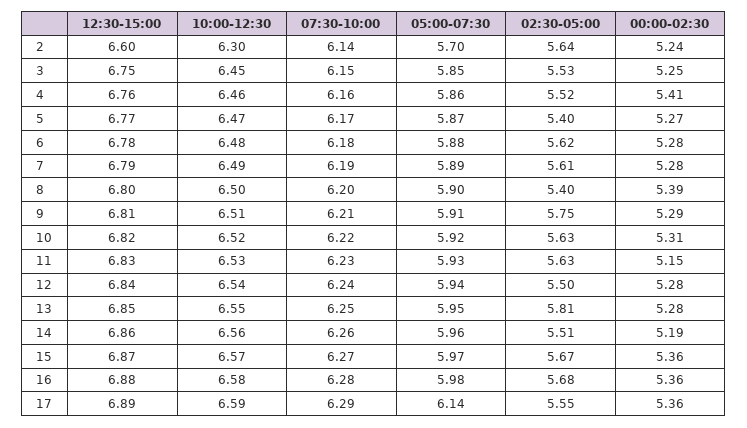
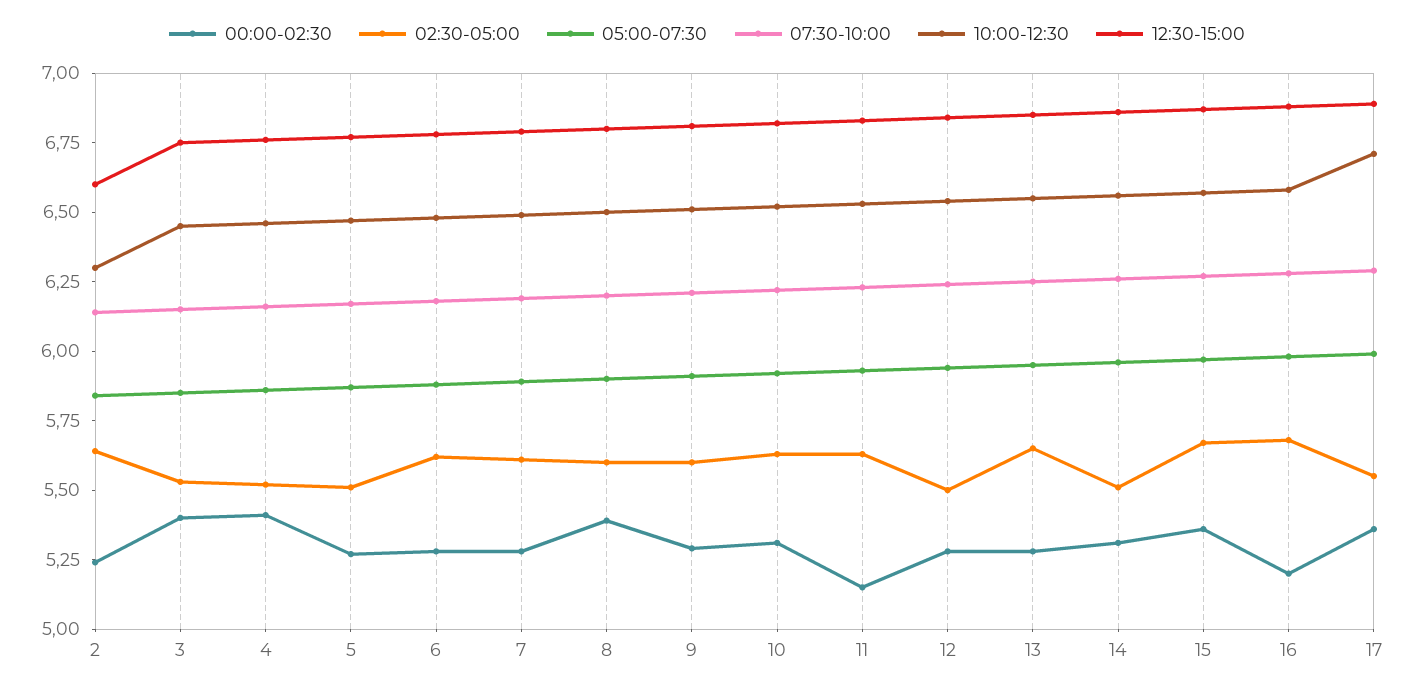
  {
    "12:30-15:00": {
      "2": 6.6,
      "3": 6.75,
      "4": 6.76,
      "5": 6.77,
      "6": 6.78,
      "7": 6.79,
      "8": 6.8,
      "9": 6.81,
      "10": 6.82,
      "11": 6.83,
      "12": 6.84,
      "13": 6.85,
      "14": 6.86,
      "15": 6.87,
      "16": 6.88,
      "17": 6.89
    },
    "10:00-12:30": {
      "2": 6.3,
      "3": 6.45,
      "4": 6.46,
      "5": 6.47,
      "6": 6.48,
      "7": 6.49,
      "8": 6.5,
      "9": 6.51,
      "10": 6.52,
      "11": 6.53,
      "12": 6.54,
      "13": 6.55,
      "14": 6.56,
      "15": 6.57,
      "16": 6.58,
-     "17": 6.59
+     "17": 6.7
    },
    "07:30-10:00": {
      "2": 6.14,
      "3": 6.15,
      "4": 6.16,
      "5": 6.17,
      "6": 6.18,
      "7": 6.19,
      "8": 6.2,
      "9": 6.21,
      "10": 6.22,
      "11": 6.23,
      "12": 6.24,
      "13": 6.25,
      "14": 6.26,
      "15": 6.27,
      "16": 6.28,
      "17": 6.29
    },
    "05:00-07:30": {
-     "2": 5.7,
+     "2": 5.85,
      "3": 5.85,
      "4": 5.86,
      "5": 5.87,
      "6": 5.88,
      "7": 5.89,
      "8": 5.9,
      "9": 5.91,
      "10": 5.92,
      "11": 5.93,
      "12": 5.94,
      "13": 5.95,
      "14": 5.96,
      "15": 5.97,
      "16": 5.98,
-     "17": 6.14
+     "17": 6
    },
    "02:30-05:00": {
      "2": 5.64,
      "3": 5.53,
      "4": 5.52,
-     "5": 5.4,
+     "5": 5.5,
      "6": 5.62,
      "7": 5.61,
-     "8": 5.4,
+     "8": 5.6,
-     "9": 5.75,
+     "9": 5.6,
      "10": 5.63,
      "11": 5.63,
      "12": 5.5,
-     "13": 5.81,
+     "13": 5.65,
      "14": 5.51,
      "15": 5.67,
      "16": 5.68,
      "17": 5.55
    },
    "00:00-02:30": {
      "2": 5.24,
-     "3": 5.25,
+     "3": 5.4,
      "4": 5.41,
      "5": 5.27,
      "6": 5.28,
      "7": 5.28,
      "8": 5.39,
      "9": 5.29,
      "10": 5.31,
      "11": 5.15,
      "12": 5.28,
      "13": 5.28,
-     "14": 5.19,
+     "14": 5.3,
      "15": 5.36,
-     "16": 5.36,
+     "16": 5.2,
      "17": 5.36
    }
  }

